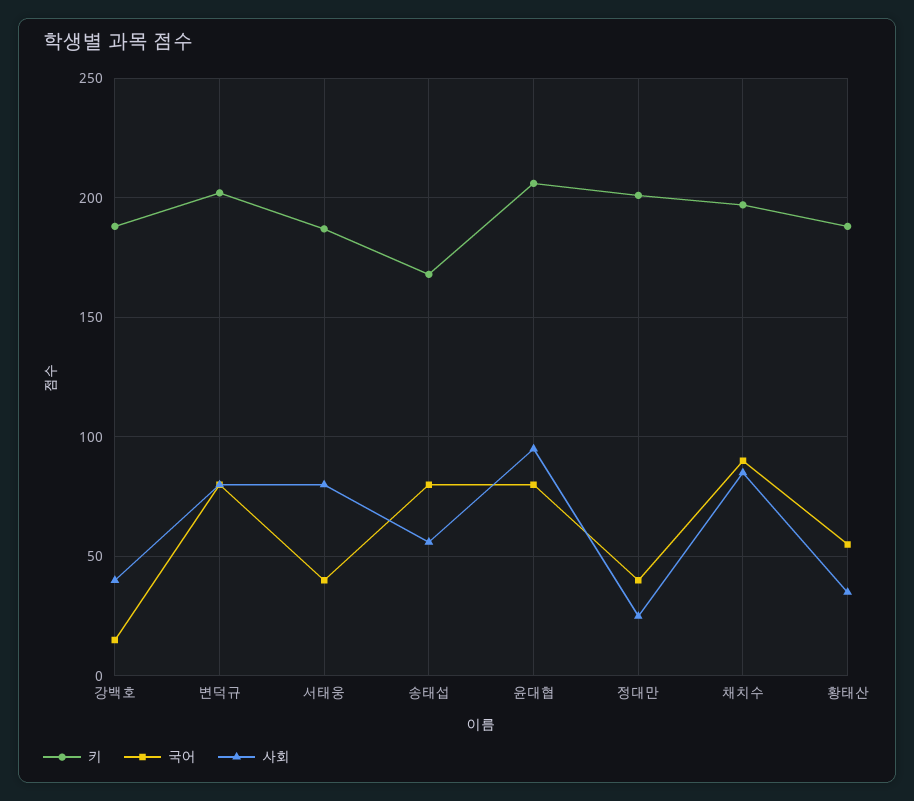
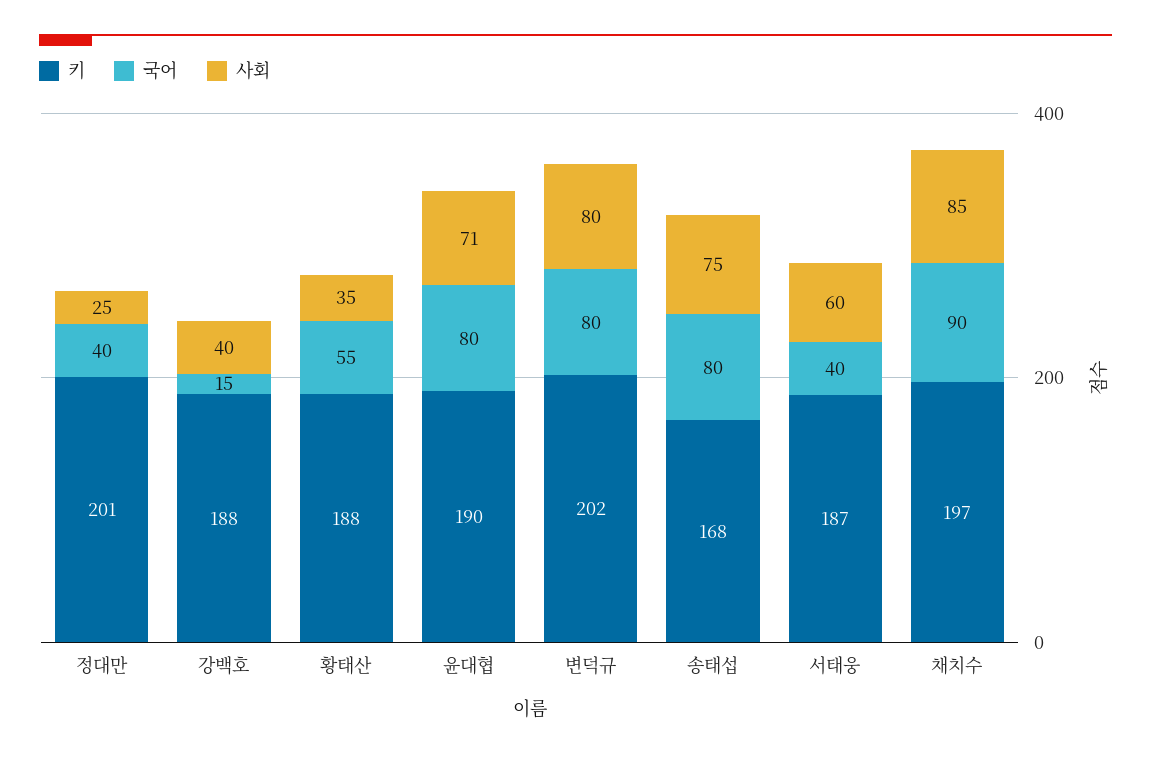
  {
    "키": {
      "강백호": 188,
      "변덕규": 202,
      "서태웅": 187,
      "송태섭": 168,
-     "윤대협": 205,
+     "윤대협": 190,
      "정대만": 201,
      "채치수": 197,
      "황태산": 188
    },
    "국어": {
      "강백호": 15,
      "변덕규": 80,
      "서태웅": 40,
      "송태섭": 80,
      "윤대협": 80,
      "정대만": 40,
      "채치수": 90,
      "황태산": 55
    },
    "사회": {
      "강백호": 40,
      "변덕규": 80,
-     "서태웅": 80,
+     "서태웅": 60,
-     "송태섭": 55,
+     "송태섭": 75,
-     "윤대협": 95,
+     "윤대협": 71,
      "정대만": 25,
      "채치수": 85,
      "황태산": 35
    }
  }

